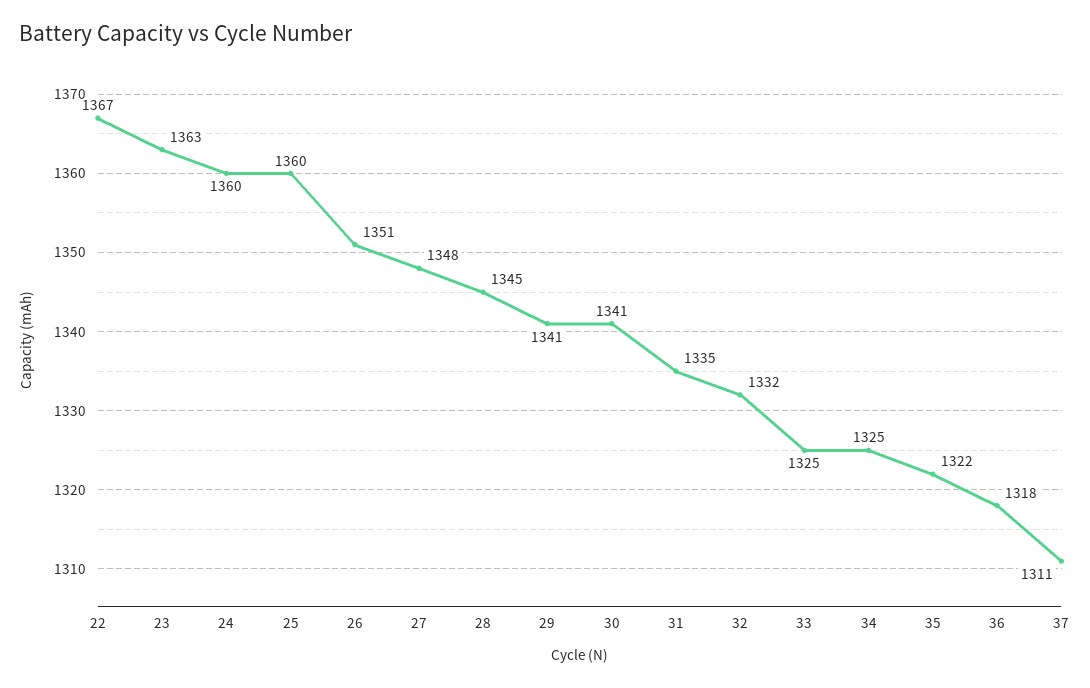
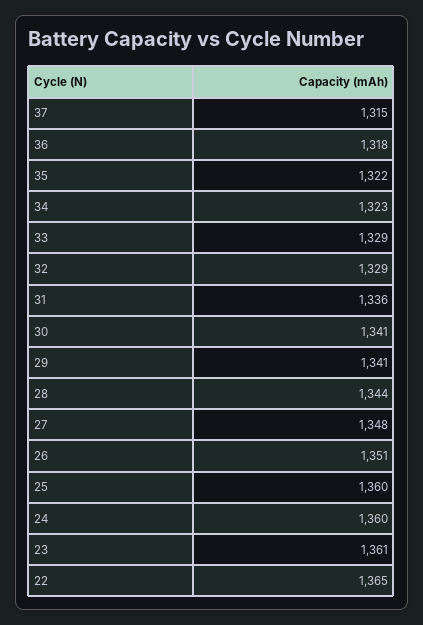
  {
-   "22": 1367,
+   "22": 1365,
-   "23": 1363,
+   "23": 1361,
    "24": 1360,
    "25": 1360,
    "26": 1351,
    "27": 1348,
-   "28": 1345,
+   "28": 1344,
    "29": 1341,
    "30": 1341,
-   "31": 1335,
+   "31": 1336,
-   "32": 1332,
+   "32": 1329,
-   "33": 1325,
+   "33": 1329,
-   "34": 1325,
+   "34": 1323,
    "35": 1322,
    "36": 1318,
-   "37": 1311
+   "37": 1315
  }

